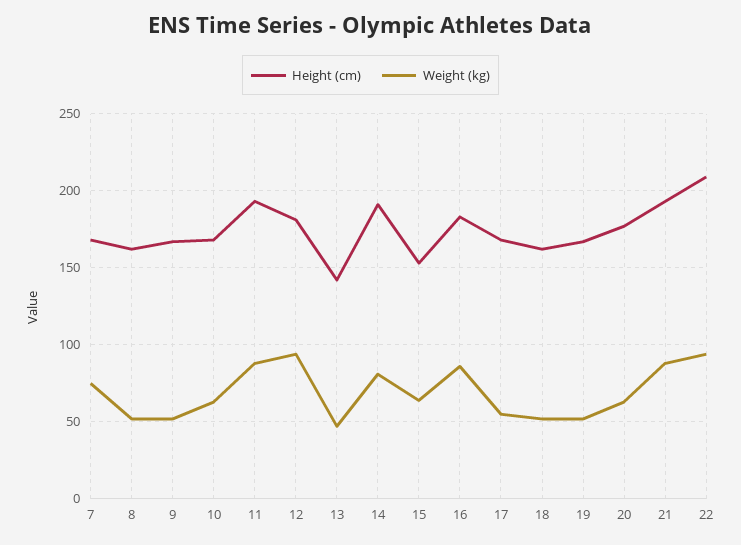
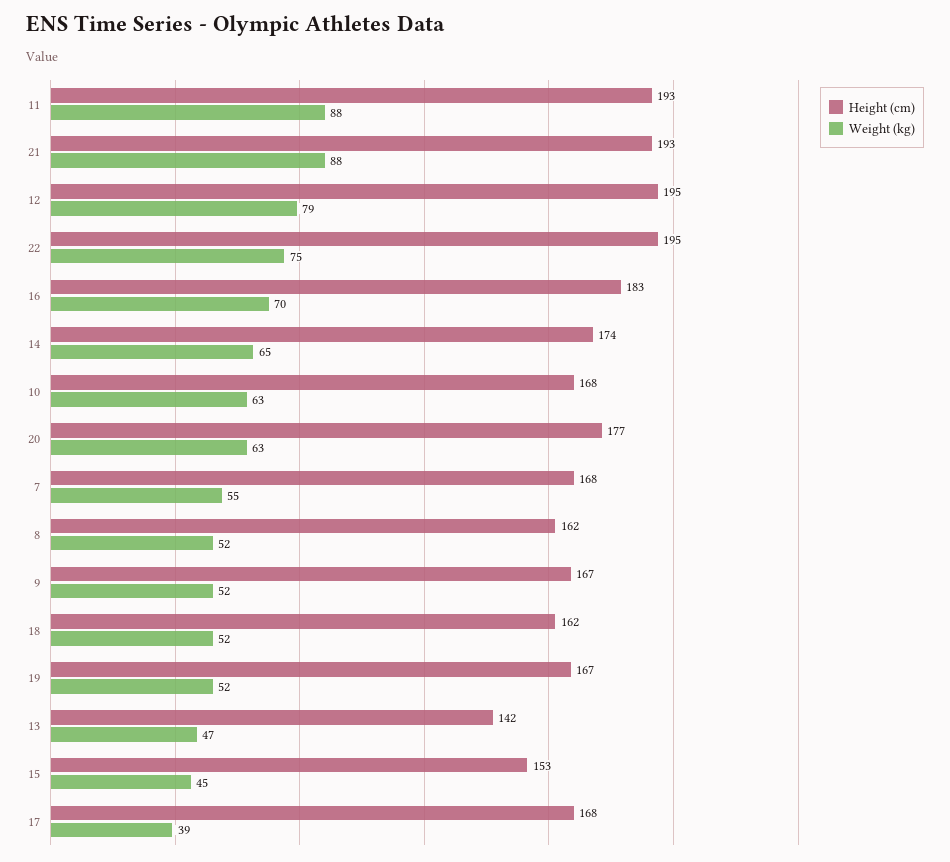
  {
    "Height (cm)": {
      "7": 168,
      "8": 162,
      "9": 167,
      "10": 168,
      "11": 193,
-     "12": 180,
+     "12": 195,
      "13": 142,
-     "14": 190,
+     "14": 174,
      "15": 153,
      "16": 183,
      "17": 168,
      "18": 162,
      "19": 167,
      "20": 177,
      "21": 193,
-     "22": 210
+     "22": 195
    },
    "Weight (kg)": {
-     "7": 75,
+     "7": 55,
      "8": 52,
      "9": 52,
      "10": 63,
      "11": 88,
-     "12": 95,
+     "12": 79,
      "13": 47,
-     "14": 80,
+     "14": 65,
-     "15": 65,
+     "15": 45,
-     "16": 85,
+     "16": 70,
-     "17": 55,
+     "17": 39,
      "18": 52,
      "19": 52,
      "20": 63,
      "21": 88,
-     "22": 95
+     "22": 75
    }
  }

